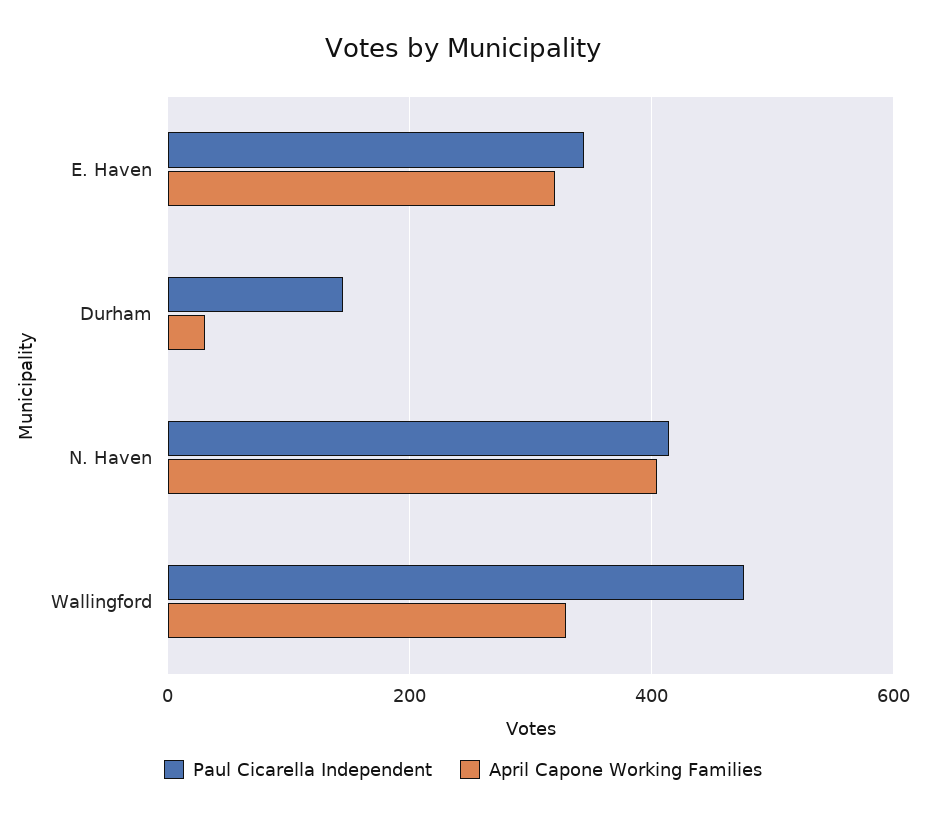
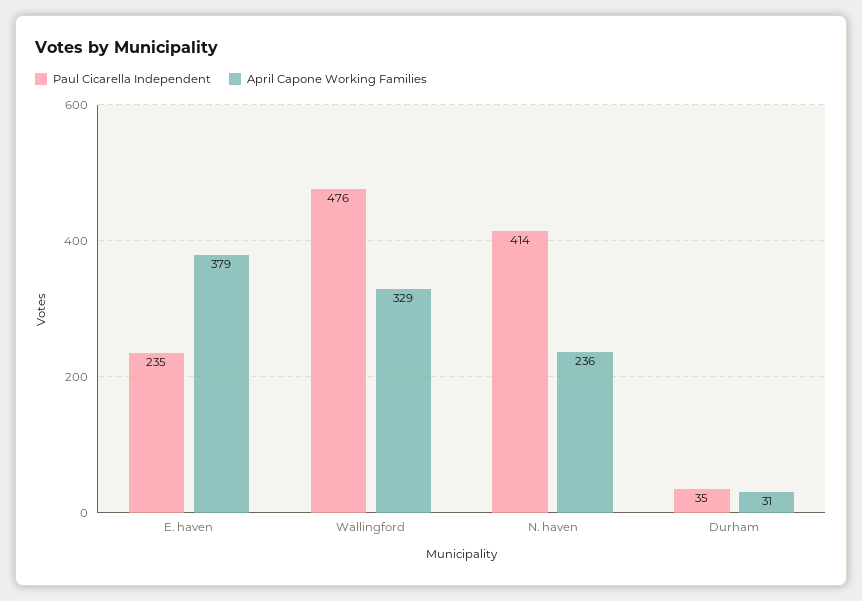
  {
    "Paul Cicarella Independent": {
-     "E. Haven": 340,
+     "E. Haven": 235,
-     "Durham": 140,
+     "Durham": 35,
      "N. Haven": 414,
      "Wallingford": 476
    },
    "April Capone Working Families": {
-     "E. Haven": 320,
+     "E. Haven": 379,
      "Durham": 31,
-     "N. Haven": 400,
+     "N. Haven": 236,
      "Wallingford": 329
    }
  }

